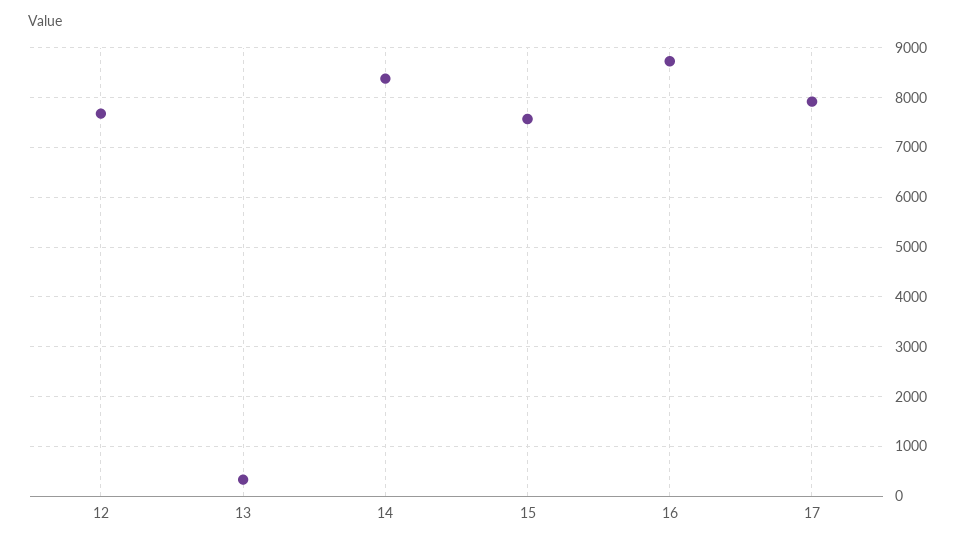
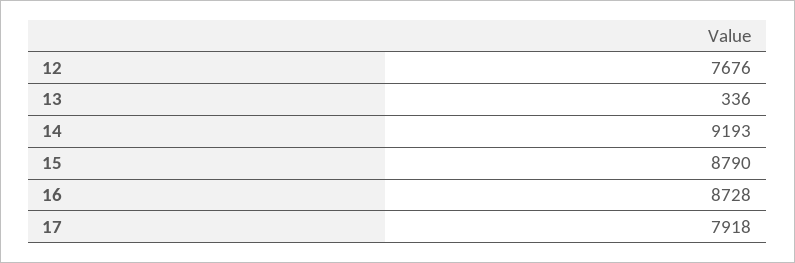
  {
    "12": 7676,
    "13": 336,
-   "14": 8400,
+   "14": 9193,
-   "15": 7600,
+   "15": 8790,
    "16": 8728,
    "17": 7918
  }

